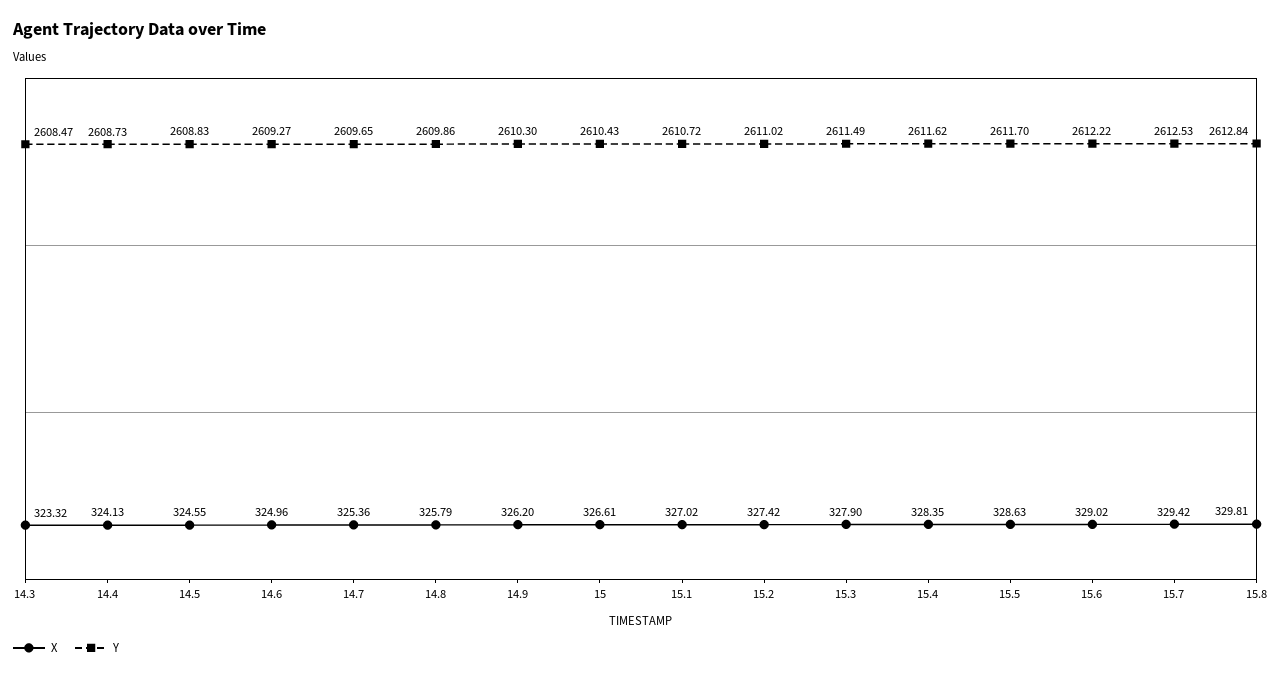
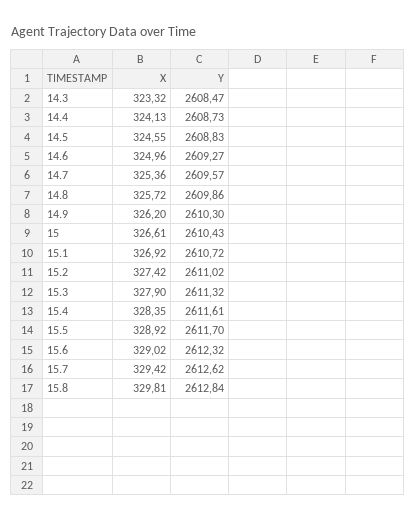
  {
    "X": {
      "14.3": 323.32,
      "14.4": 324.13,
      "14.5": 324.55,
      "14.6": 324.96,
      "14.7": 325.36,
-     "14.8": 325.79,
+     "14.8": 325.72,
      "14.9": 326.2,
      "15": 326.61,
-     "15.1": 327.02,
+     "15.1": 326.92,
      "15.2": 327.42,
      "15.3": 327.9,
      "15.4": 328.35,
-     "15.5": 328.63,
+     "15.5": 328.92,
      "15.6": 329.02,
      "15.7": 329.42,
      "15.8": 329.81
    },
    "Y": {
      "14.3": 2608.47,
      "14.4": 2608.73,
      "14.5": 2608.83,
      "14.6": 2609.27,
-     "14.7": 2609.65,
+     "14.7": 2609.57,
      "14.8": 2609.86,
      "14.9": 2610.3,
      "15": 2610.43,
      "15.1": 2610.72,
      "15.2": 2611.02,
-     "15.3": 2611.49,
+     "15.3": 2611.32,
-     "15.4": 2611.62,
+     "15.4": 2611.61,
      "15.5": 2611.7,
-     "15.6": 2612.22,
+     "15.6": 2612.32,
-     "15.7": 2612.53,
+     "15.7": 2612.62,
      "15.8": 2612.84
    }
  }

